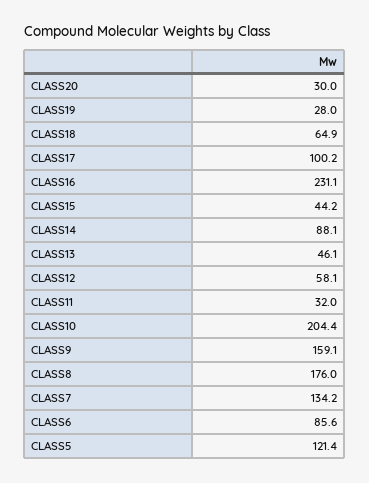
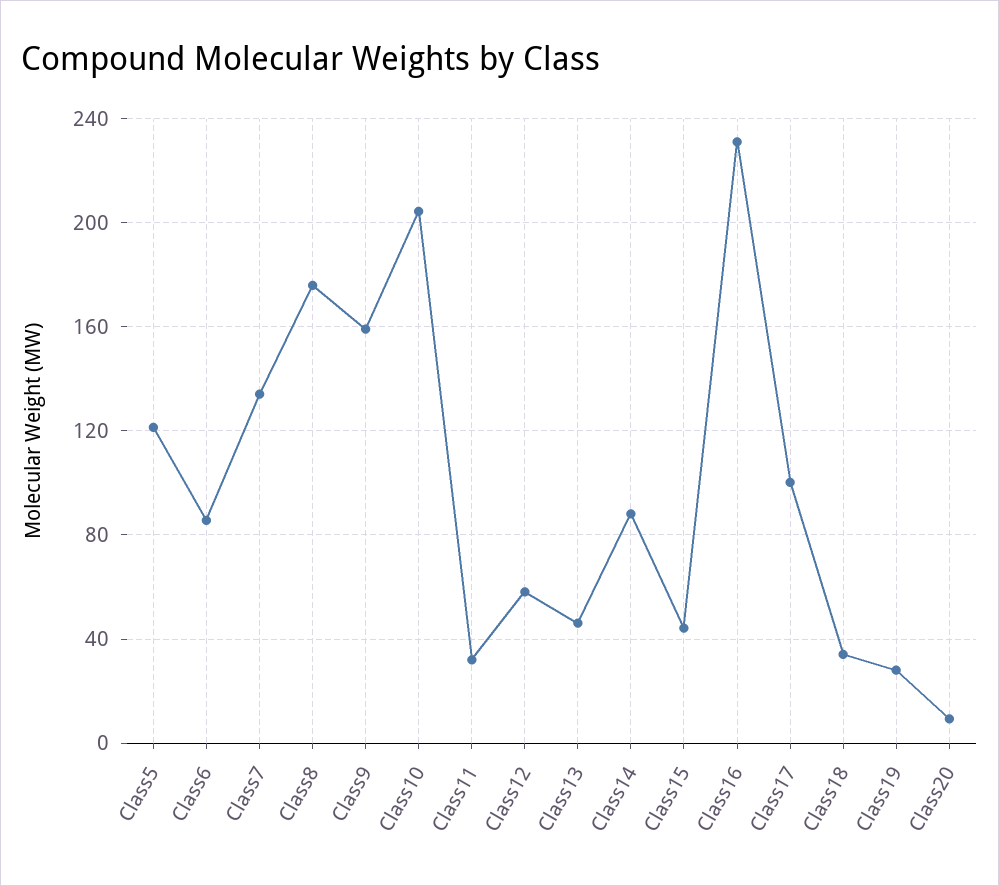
  {
-   "CLASS20": 30,
+   "CLASS20": 10,
    "CLASS19": 28,
-   "CLASS18": 64.9,
+   "CLASS18": 35,
    "CLASS17": 100.2,
    "CLASS16": 231.1,
    "CLASS15": 44.2,
    "CLASS14": 88.1,
    "CLASS13": 46.1,
    "CLASS12": 58.1,
    "CLASS11": 32,
    "CLASS10": 204.4,
    "CLASS9": 159.1,
    "CLASS8": 176,
    "CLASS7": 134.2,
    "CLASS6": 85.6,
    "CLASS5": 121.4
  }

